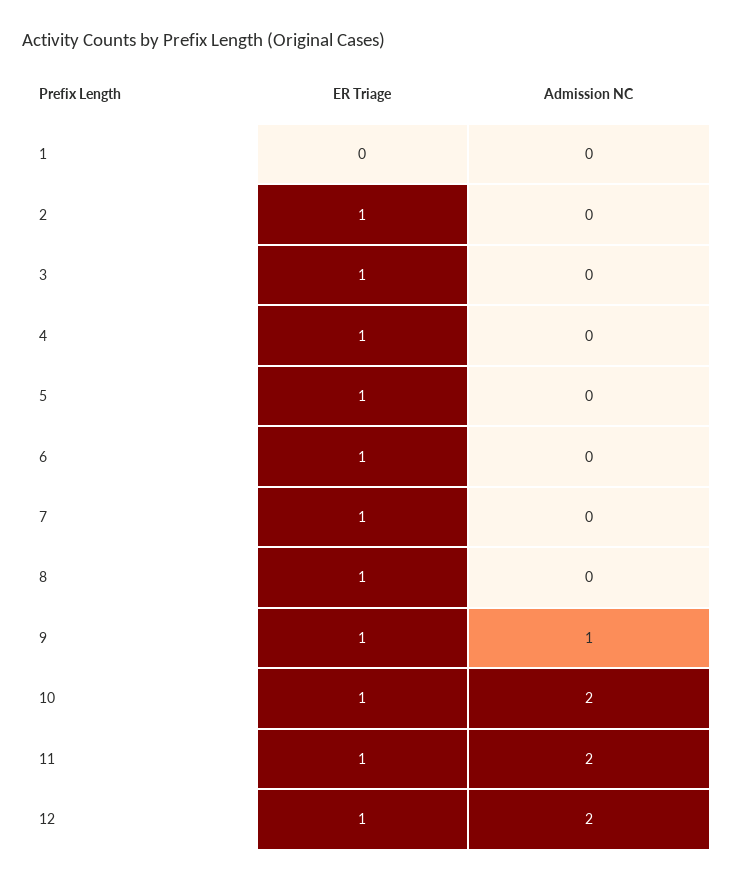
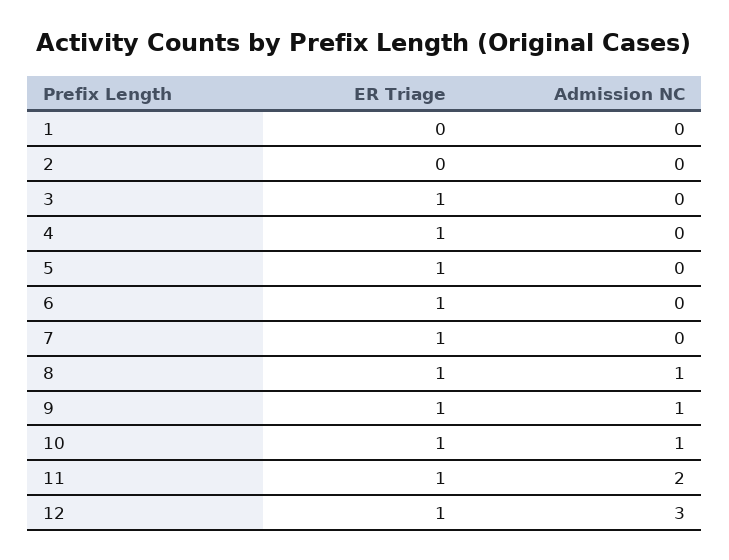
  {
    "ER Triage": {
      "1": 0,
-     "2": 1,
+     "2": 0,
      "3": 1,
      "4": 1,
      "5": 1,
      "6": 1,
      "7": 1,
      "8": 1,
      "9": 1,
      "10": 1,
      "11": 1,
      "12": 1
    },
    "Admission NC": {
      "1": 0,
      "2": 0,
      "3": 0,
      "4": 0,
      "5": 0,
      "6": 0,
      "7": 0,
-     "8": 0,
+     "8": 1,
      "9": 1,
-     "10": 2,
+     "10": 1,
      "11": 2,
-     "12": 2
+     "12": 3
    }
  }

